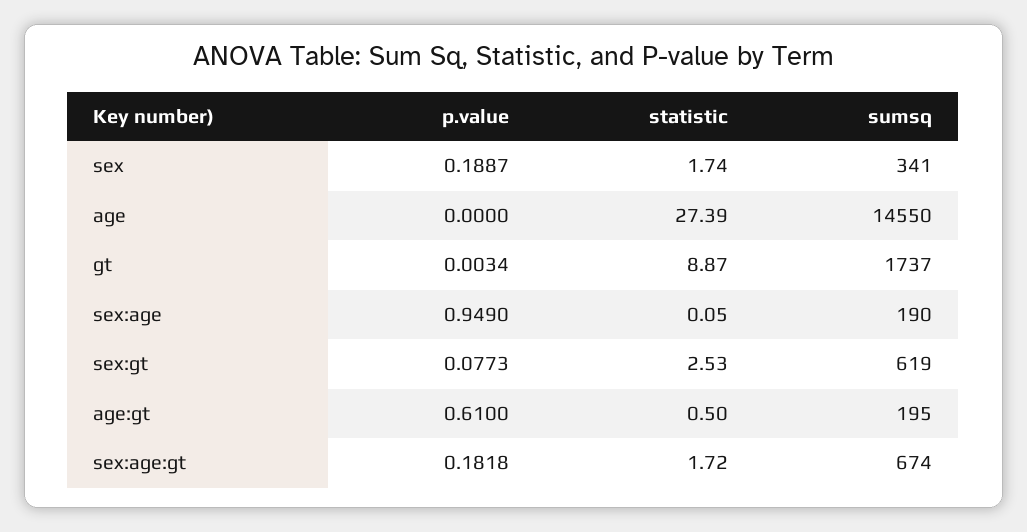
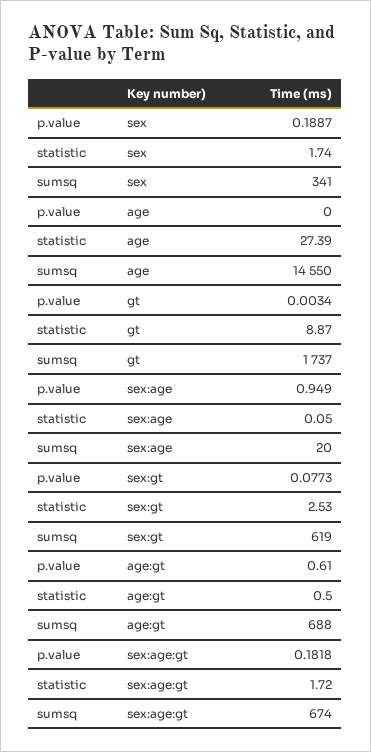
  {
    "p.value": {
      "sex": 0.1887,
      "age": 0,
      "gt": 0.0034,
      "sex:age": 0.949,
      "sex:gt": 0.0773,
      "age:gt": 0.61,
      "sex:age:gt": 0.1818
    },
    "statistic": {
      "sex": 1.74,
      "age": 27.39,
      "gt": 8.87,
      "sex:age": 0.05,
      "sex:gt": 2.53,
      "age:gt": 0.5,
      "sex:age:gt": 1.72
    },
    "sumsq": {
      "sex": 341,
      "age": 14550,
      "gt": 1737,
-     "sex:age": 190,
+     "sex:age": 20,
      "sex:gt": 619,
-     "age:gt": 195,
+     "age:gt": 688,
      "sex:age:gt": 674
    }
  }

